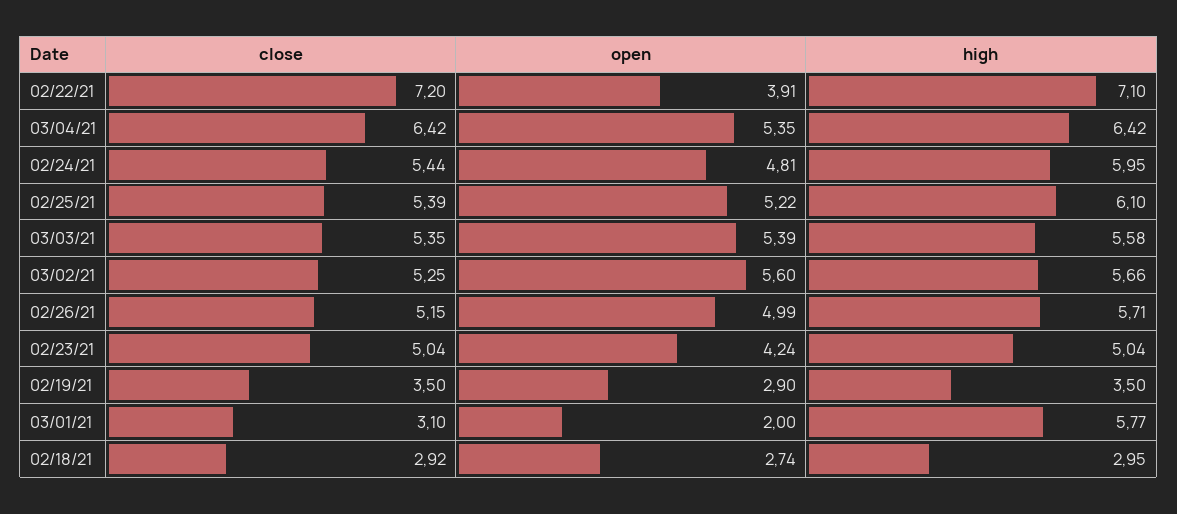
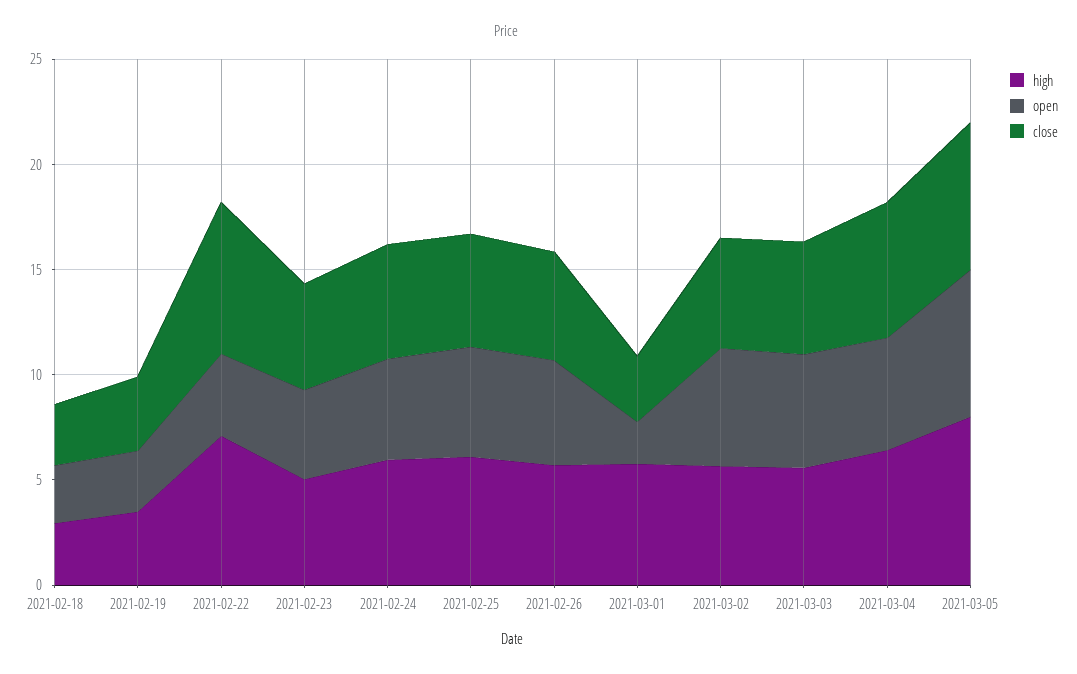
  {
    "close": {
      "02/22/21": 7.2,
      "03/04/21": 6.42,
      "02/24/21": 5.44,
      "02/25/21": 5.39,
      "03/03/21": 5.35,
      "03/02/21": 5.25,
      "02/26/21": 5.15,
      "02/23/21": 5.04,
      "02/19/21": 3.5,
      "03/01/21": 3.1,
-     "02/18/21": 2.92
+     "02/18/21": 2.92,
+     "2021-03-05": 7
    },
    "open": {
      "02/22/21": 3.91,
      "03/04/21": 5.35,
      "02/24/21": 4.81,
      "02/25/21": 5.22,
      "03/03/21": 5.39,
      "03/02/21": 5.6,
      "02/26/21": 4.99,
      "02/23/21": 4.24,
      "02/19/21": 2.9,
      "03/01/21": 2,
-     "02/18/21": 2.74
+     "02/18/21": 2.74,
+     "2021-03-05": 7
    },
    "high": {
      "02/22/21": 7.1,
      "03/04/21": 6.42,
      "02/24/21": 5.95,
      "02/25/21": 6.1,
      "03/03/21": 5.58,
      "03/02/21": 5.66,
      "02/26/21": 5.71,
      "02/23/21": 5.04,
      "02/19/21": 3.5,
      "03/01/21": 5.77,
-     "02/18/21": 2.95
+     "02/18/21": 2.95,
+     "2021-03-05": 8
    }
  }

